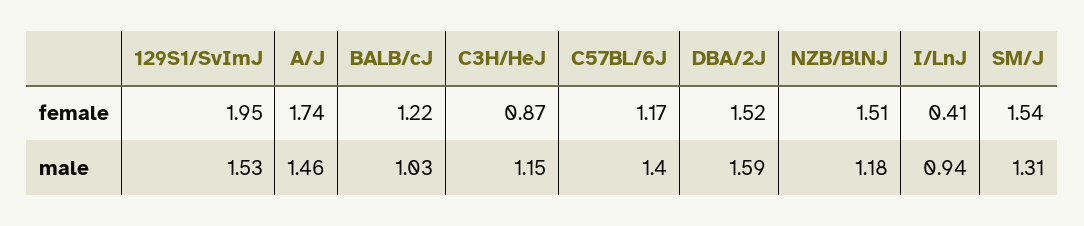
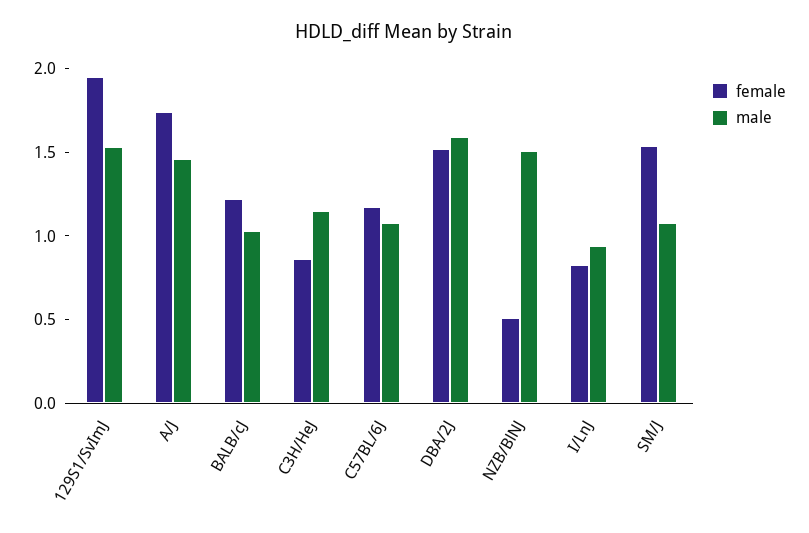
  {
    "female": {
      "129S1/SvImJ": 1.95,
      "A/J": 1.74,
      "BALB/cJ": 1.22,
      "C3H/HeJ": 0.87,
      "C57BL/6J": 1.17,
      "DBA/2J": 1.52,
-     "NZB/BlNJ": 1.51,
+     "NZB/BlNJ": 0.5,
-     "I/LnJ": 0.41,
+     "I/LnJ": 0.8,
      "SM/J": 1.54
    },
    "male": {
      "129S1/SvImJ": 1.53,
      "A/J": 1.46,
      "BALB/cJ": 1.03,
      "C3H/HeJ": 1.15,
-     "C57BL/6J": 1.4,
+     "C57BL/6J": 1.1,
      "DBA/2J": 1.59,
-     "NZB/BlNJ": 1.18,
+     "NZB/BlNJ": 1.5,
      "I/LnJ": 0.94,
-     "SM/J": 1.31
+     "SM/J": 1.1
    }
  }

